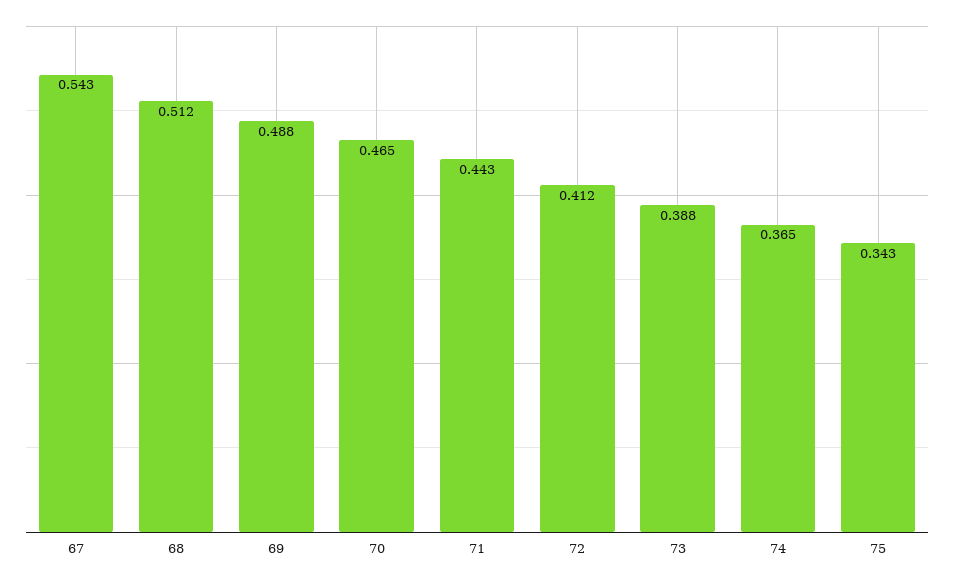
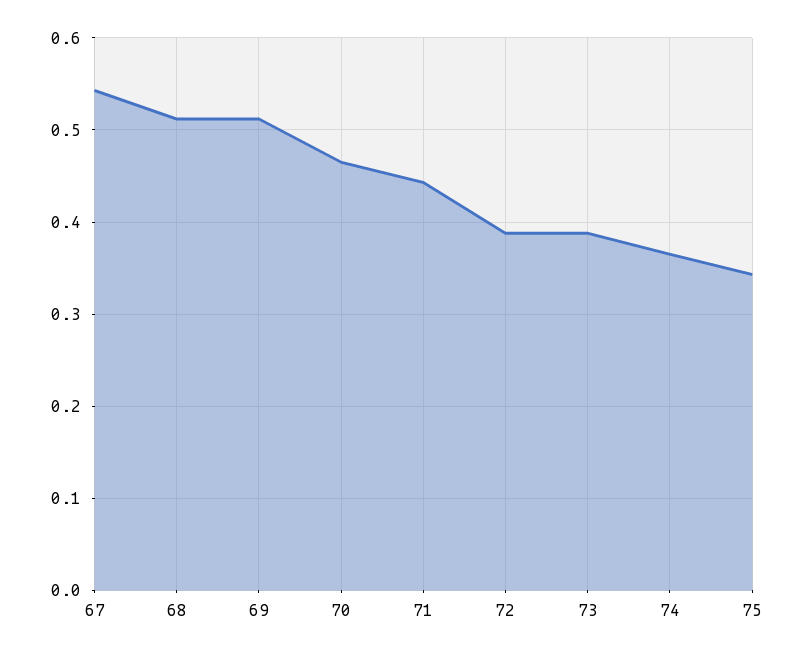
  {
    "67": 0.543,
    "68": 0.512,
-   "69": 0.488,
+   "69": 0.51,
    "70": 0.465,
    "71": 0.443,
-   "72": 0.412,
+   "72": 0.39,
    "73": 0.388,
    "74": 0.365,
    "75": 0.343
  }

